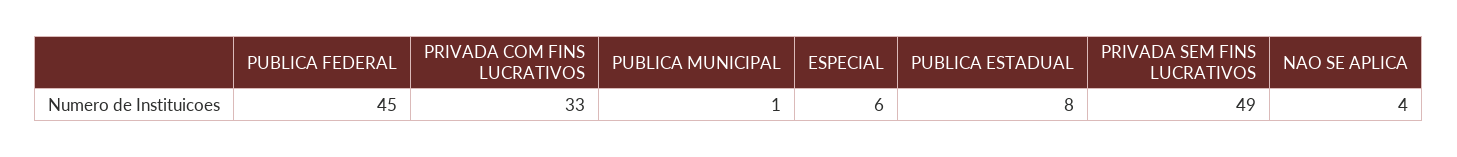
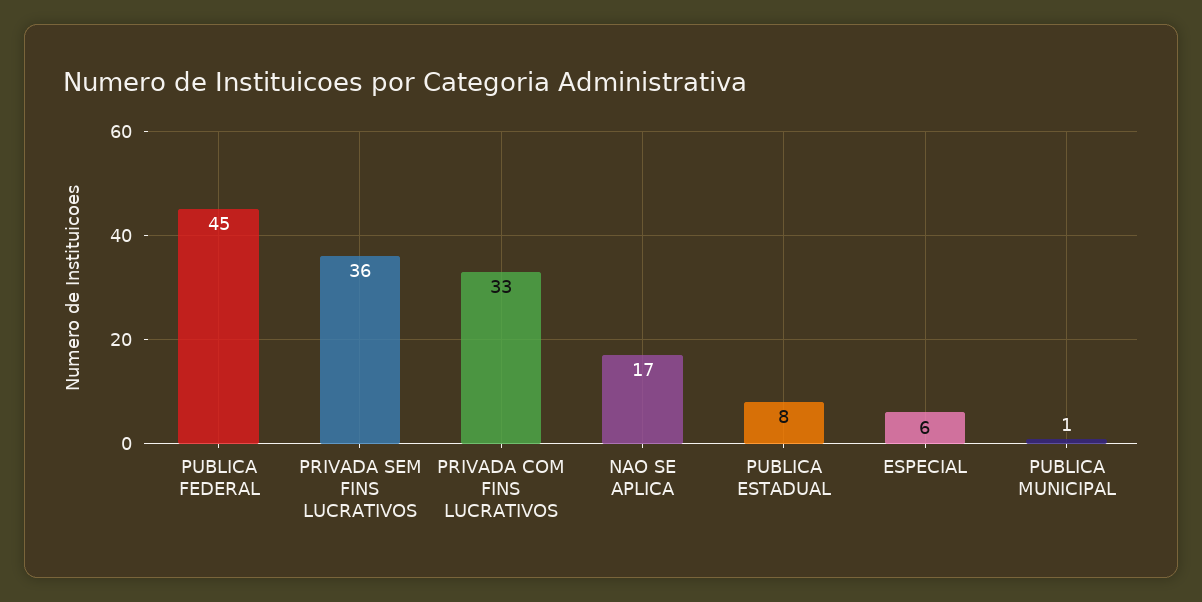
  {
    "PUBLICA FEDERAL": 45,
    "PRIVADA COM FINS LUCRATIVOS": 33,
    "PUBLICA MUNICIPAL": 1,
    "ESPECIAL": 6,
    "PUBLICA ESTADUAL": 8,
-   "PRIVADA SEM FINS LUCRATIVOS": 49,
+   "PRIVADA SEM FINS LUCRATIVOS": 36,
-   "NAO SE APLICA": 4
+   "NAO SE APLICA": 17
  }

